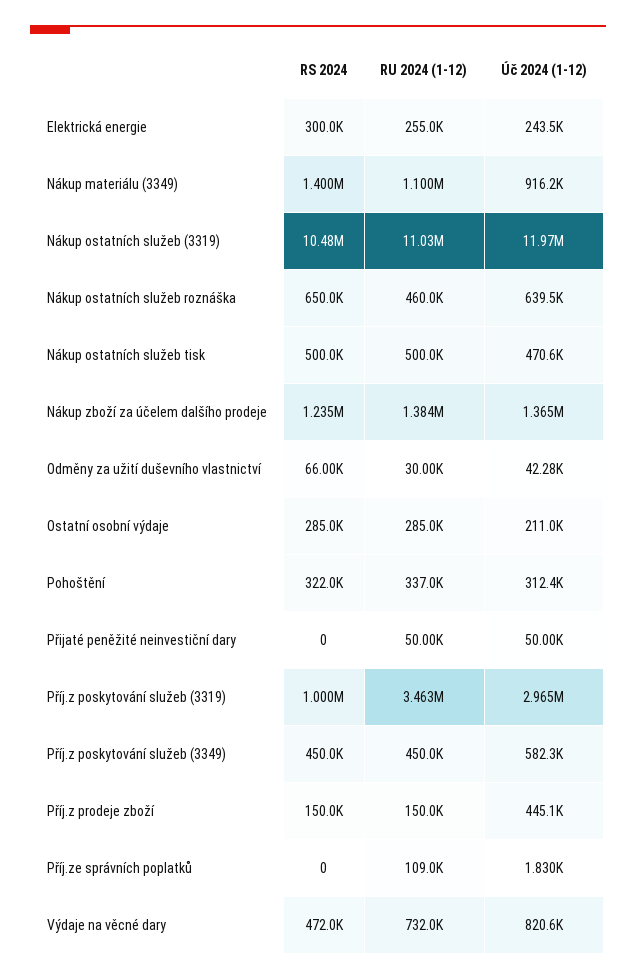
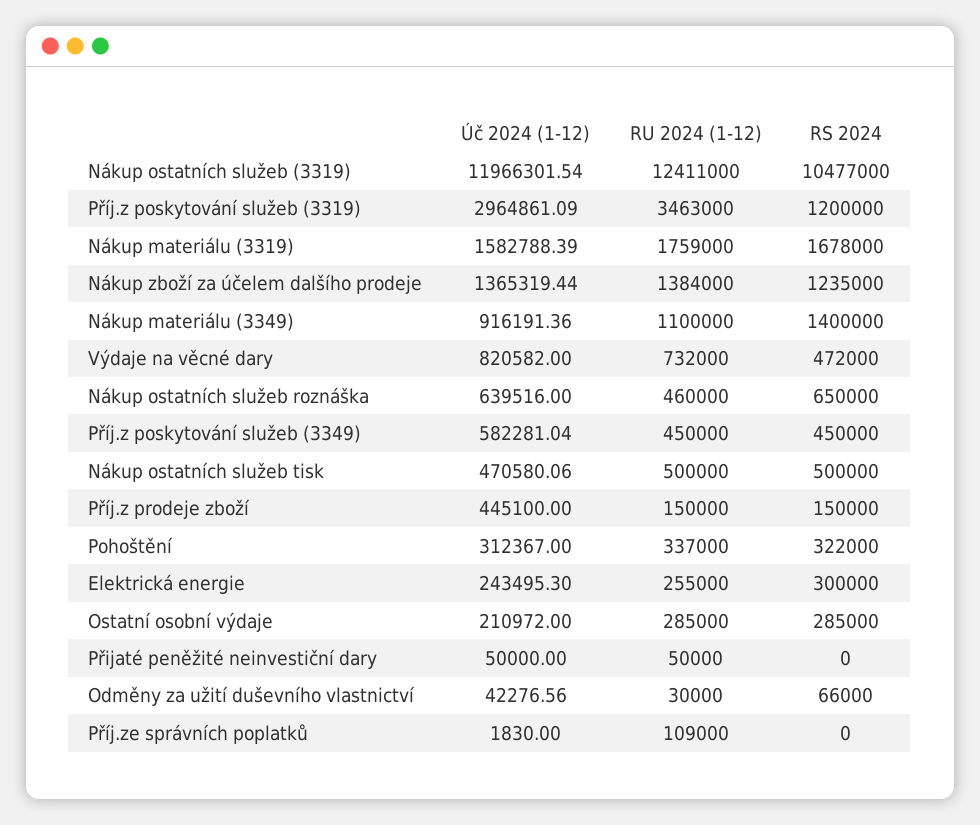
  {
    "RS 2024": {
      "Elektrická energie": 300000,
      "Nákup materiálu (3349)": 1400000,
      "Nákup ostatních služeb (3319)": 10477000,
      "Nákup ostatních služeb roznáška": 650000,
      "Nákup ostatních služeb tisk": 500000,
      "Nákup zboží za účelem dalšího prodeje": 1235000,
      "Odměny za užití duševního vlastnictví": 66000,
      "Ostatní osobní výdaje": 285000,
      "Pohoštění": 322000,
      "Přijaté peněžité neinvestiční dary": 0,
-     "Příj.z poskytování služeb (3319)": 1000000,
+     "Příj.z poskytování služeb (3319)": 1200000,
      "Příj.z poskytování služeb (3349)": 450000,
      "Příj.z prodeje zboží": 150000,
      "Příj.ze správních poplatků": 0,
-     "Výdaje na věcné dary": 472000
+     "Výdaje na věcné dary": 472000,
+     "Nákup materiálu (3319)": 1678000
    },
    "RU 2024 (1-12)": {
      "Elektrická energie": 255000,
      "Nákup materiálu (3349)": 1100000,
-     "Nákup ostatních služeb (3319)": 11030000,
+     "Nákup ostatních služeb (3319)": 12411000,
      "Nákup ostatních služeb roznáška": 460000,
      "Nákup ostatních služeb tisk": 500000,
      "Nákup zboží za účelem dalšího prodeje": 1384000,
      "Odměny za užití duševního vlastnictví": 30000,
      "Ostatní osobní výdaje": 285000,
      "Pohoštění": 337000,
      "Přijaté peněžité neinvestiční dary": 50000,
      "Příj.z poskytování služeb (3319)": 3463000,
      "Příj.z poskytování služeb (3349)": 450000,
      "Příj.z prodeje zboží": 150000,
      "Příj.ze správních poplatků": 109000,
-     "Výdaje na věcné dary": 732000
+     "Výdaje na věcné dary": 732000,
+     "Nákup materiálu (3319)": 1759000
    },
    "Úč 2024 (1-12)": {
      "Elektrická energie": 243495.3,
      "Nákup materiálu (3349)": 916191.36,
      "Nákup ostatních služeb (3319)": 11966301.54,
      "Nákup ostatních služeb roznáška": 639516,
      "Nákup ostatních služeb tisk": 470580.06,
      "Nákup zboží za účelem dalšího prodeje": 1365319.44,
      "Odměny za užití duševního vlastnictví": 42276.56,
      "Ostatní osobní výdaje": 210972,
      "Pohoštění": 312367,
      "Přijaté peněžité neinvestiční dary": 50000,
      "Příj.z poskytování služeb (3319)": 2964861.09,
      "Příj.z poskytování služeb (3349)": 582281.04,
      "Příj.z prodeje zboží": 445100,
      "Příj.ze správních poplatků": 1830,
-     "Výdaje na věcné dary": 820582
+     "Výdaje na věcné dary": 820582,
+     "Nákup materiálu (3319)": 1582788.39
    }
  }

